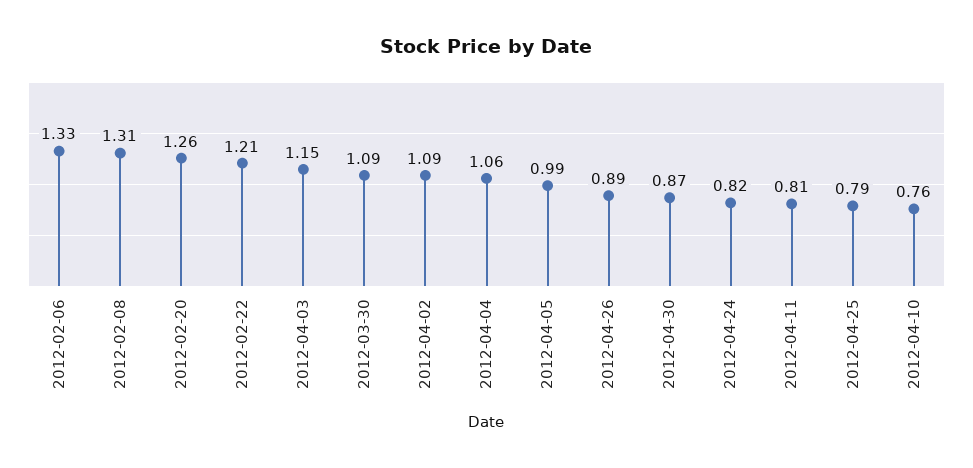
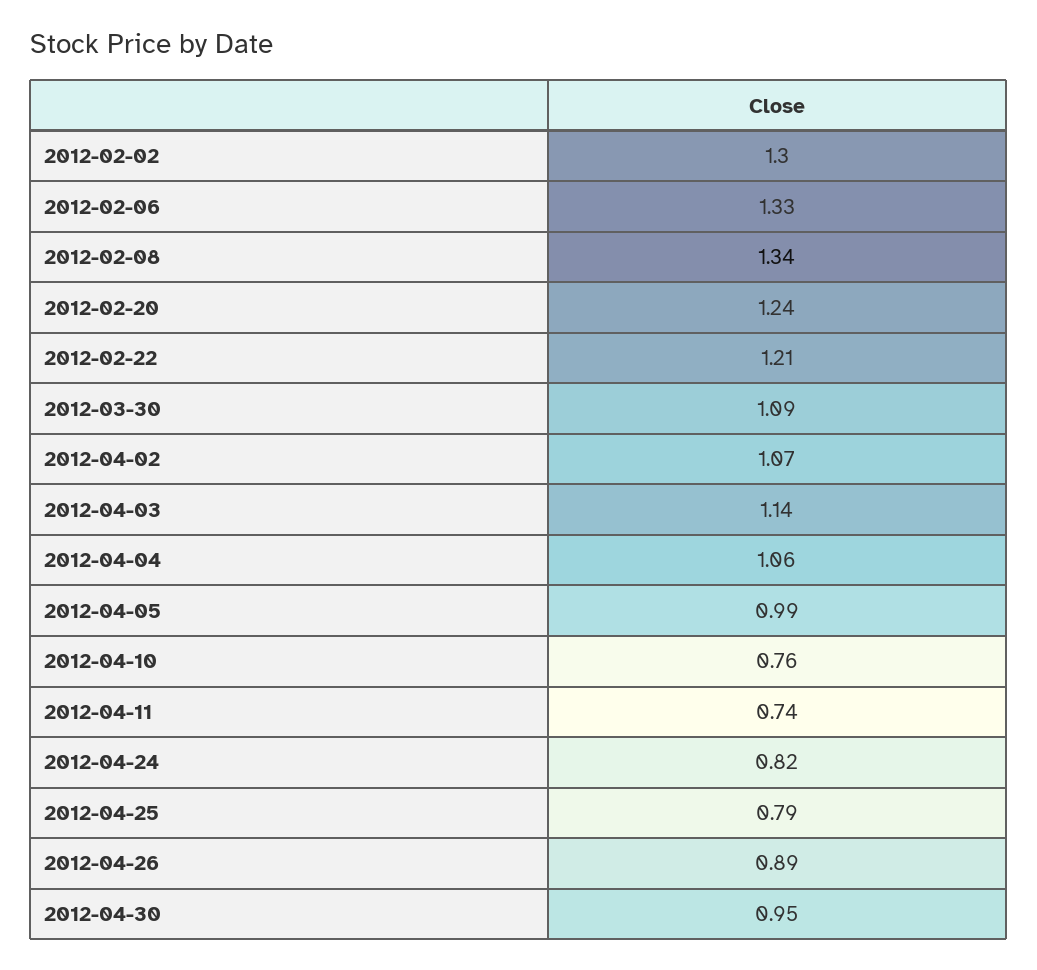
  {
    "2012-02-06": 1.33,
-   "2012-02-08": 1.31,
+   "2012-02-08": 1.34,
-   "2012-02-20": 1.26,
+   "2012-02-20": 1.24,
    "2012-02-22": 1.21,
-   "2012-04-03": 1.15,
+   "2012-04-03": 1.14,
    "2012-03-30": 1.09,
-   "2012-04-02": 1.09,
+   "2012-04-02": 1.07,
    "2012-04-04": 1.06,
    "2012-04-05": 0.99,
    "2012-04-26": 0.89,
-   "2012-04-30": 0.87,
+   "2012-04-30": 0.95,
    "2012-04-24": 0.82,
-   "2012-04-11": 0.81,
+   "2012-04-11": 0.74,
    "2012-04-25": 0.79,
-   "2012-04-10": 0.76
+   "2012-04-10": 0.76,
+   "2012-02-02": 1.3
  }

